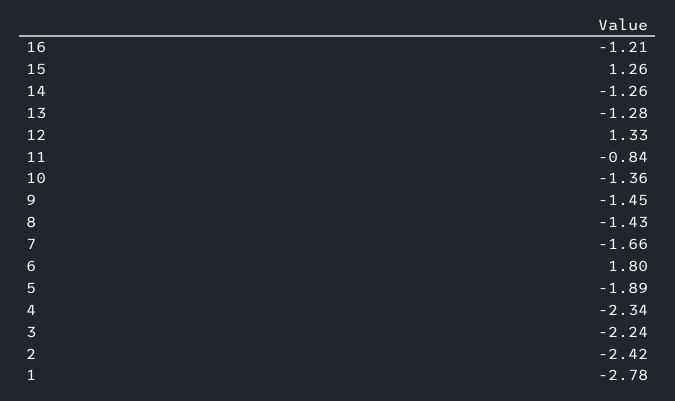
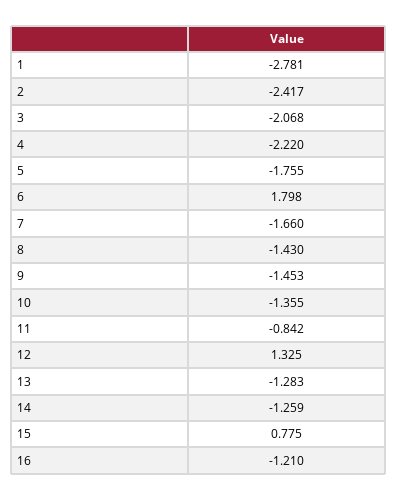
  {
    "16": -1.21,
-   "15": 1.26,
+   "15": 0.775,
    "14": -1.259,
    "13": -1.283,
    "12": 1.325,
    "11": -0.842,
    "10": -1.355,
    "9": -1.453,
    "8": -1.43,
    "7": -1.66,
    "6": 1.798,
-   "5": -1.89,
+   "5": -1.755,
-   "4": -2.34,
+   "4": -2.22,
-   "3": -2.24,
+   "3": -2.068,
    "2": -2.417,
    "1": -2.781
  }

